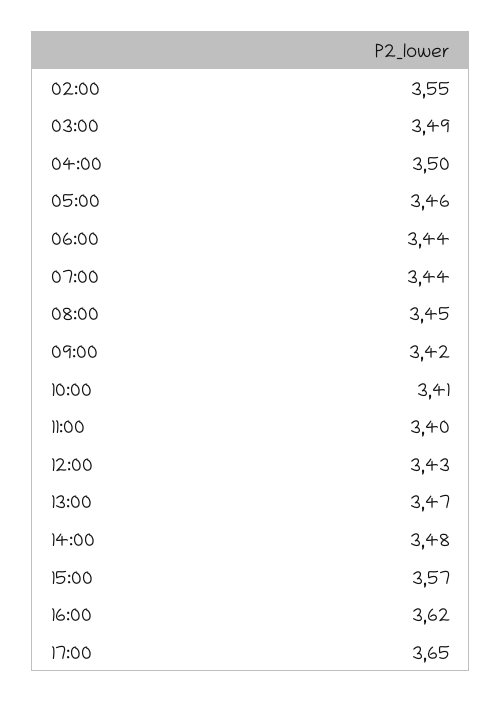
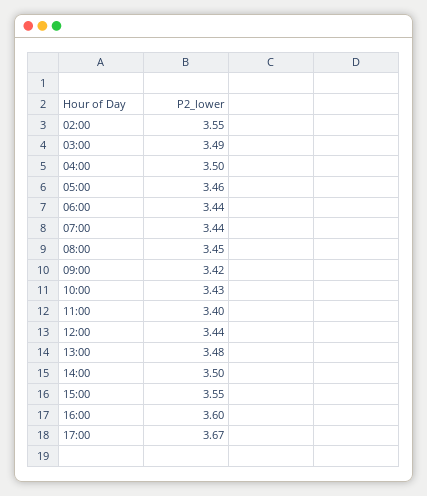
  {
    "02:00": 3.55,
    "03:00": 3.49,
    "04:00": 3.5,
    "05:00": 3.46,
    "06:00": 3.44,
    "07:00": 3.44,
    "08:00": 3.45,
    "09:00": 3.42,
-   "10:00": 3.41,
+   "10:00": 3.43,
    "11:00": 3.4,
-   "12:00": 3.43,
+   "12:00": 3.44,
-   "13:00": 3.47,
+   "13:00": 3.48,
-   "14:00": 3.48,
+   "14:00": 3.5,
-   "15:00": 3.57,
+   "15:00": 3.55,
-   "16:00": 3.62,
+   "16:00": 3.6,
-   "17:00": 3.65
+   "17:00": 3.67
  }

